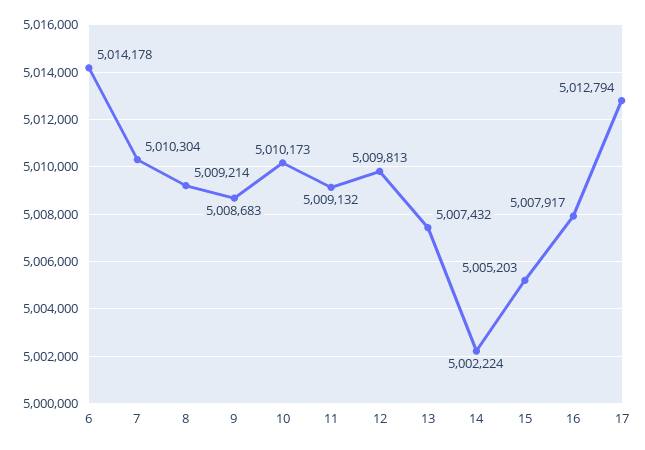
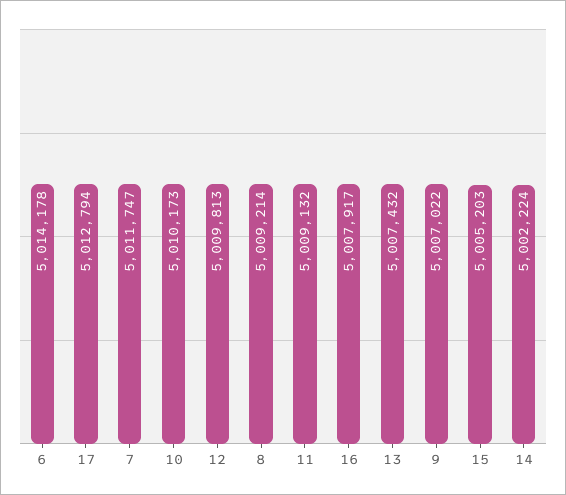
  {
    "6": 5014178,
-   "7": 5010304,
+   "7": 5011747,
    "8": 5009214,
-   "9": 5008683,
+   "9": 5007022,
    "10": 5010173,
    "11": 5009132,
    "12": 5009813,
    "13": 5007432,
    "14": 5002224,
    "15": 5005203,
    "16": 5007917,
    "17": 5012794
  }

